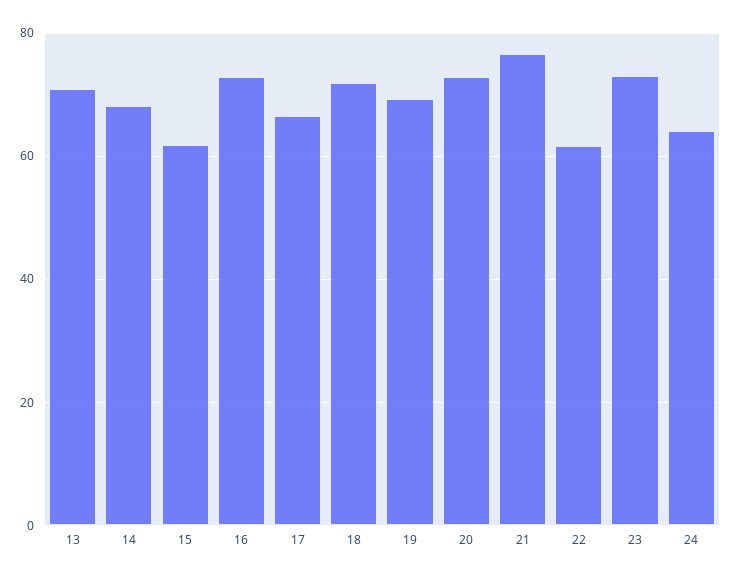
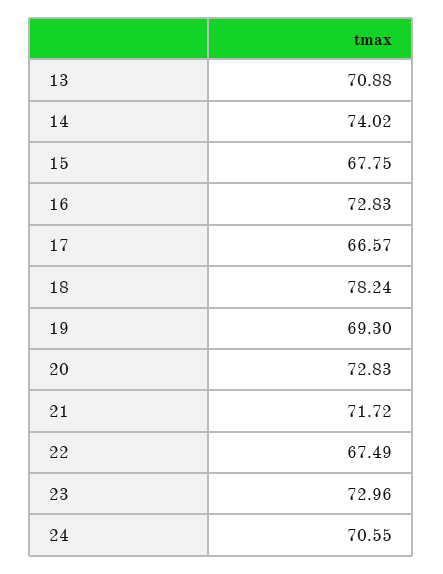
  {
    "13": 70.88,
-   "14": 68,
+   "14": 74.02,
-   "15": 62,
+   "15": 67.75,
    "16": 72.83,
    "17": 66.57,
-   "18": 72,
+   "18": 78.24,
    "19": 69.3,
    "20": 72.83,
-   "21": 76,
+   "21": 71.72,
-   "22": 62,
+   "22": 67.49,
    "23": 72.96,
-   "24": 64
+   "24": 70.55
  }

